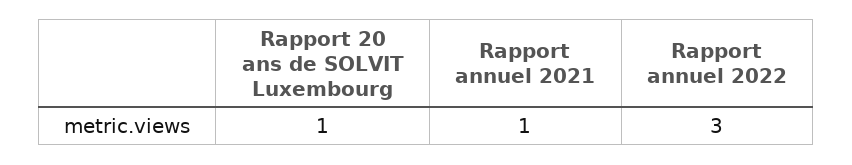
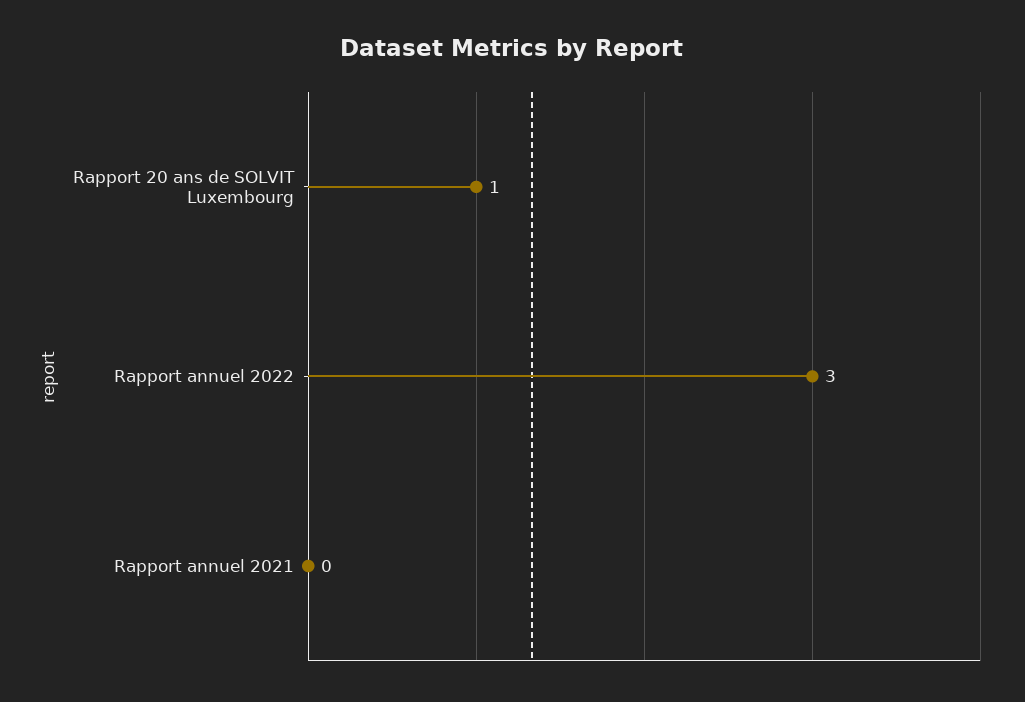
  {
    "Rapport 20 ans de SOLVIT Luxembourg": 1,
-   "Rapport annuel 2021": 1,
+   "Rapport annuel 2021": 0,
    "Rapport annuel 2022": 3
  }

